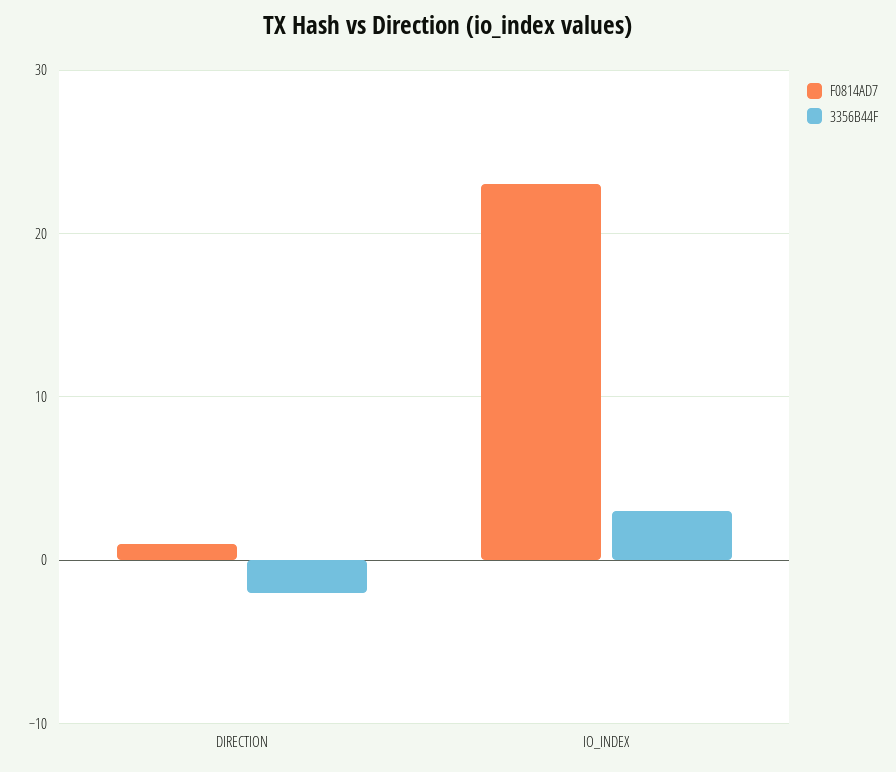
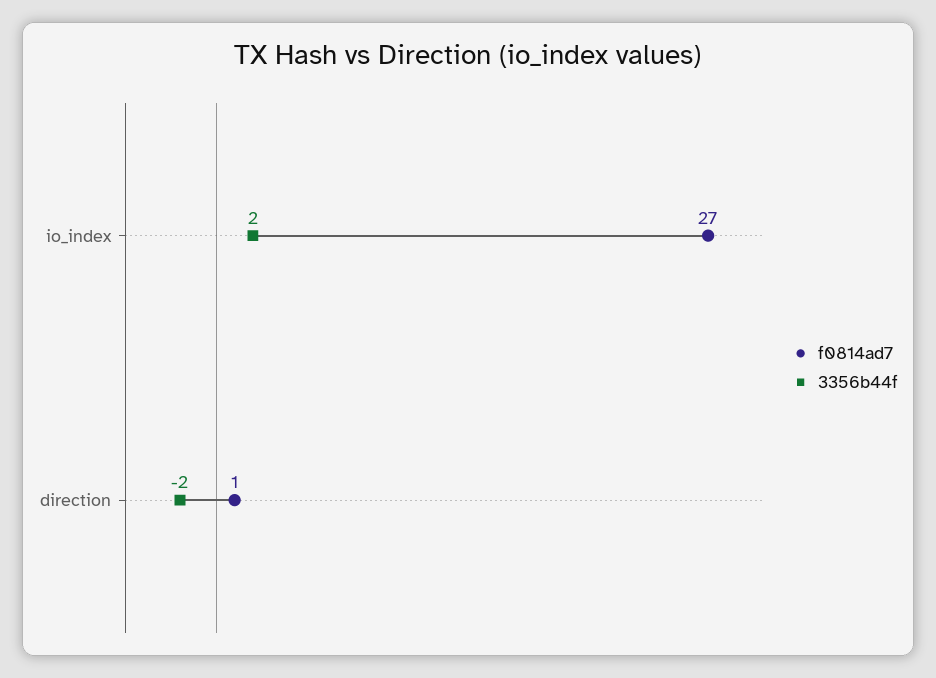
  {
    "F0814AD7": {
      "DIRECTION": 1,
-     "IO_INDEX": 23
+     "IO_INDEX": 27
    },
    "3356B44F": {
      "DIRECTION": -2,
-     "IO_INDEX": 3
+     "IO_INDEX": 2
    }
  }

